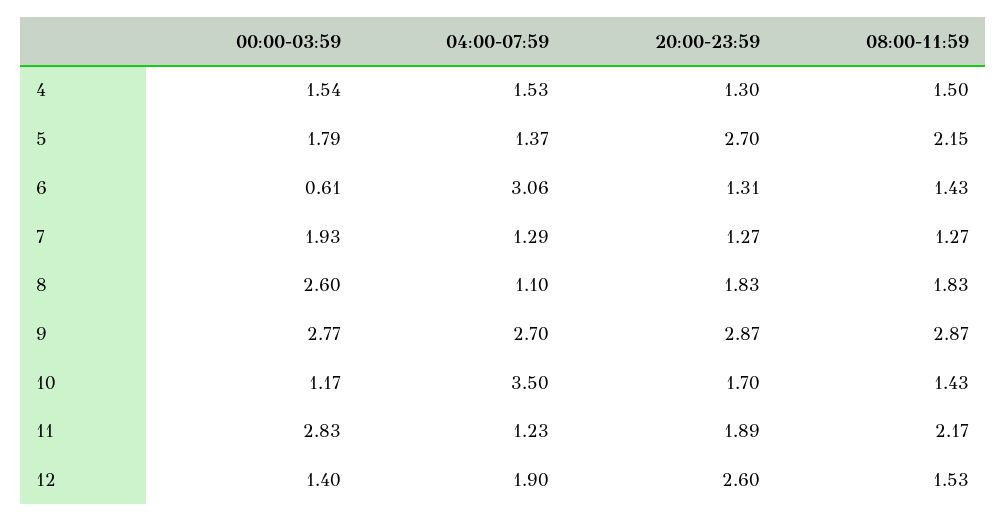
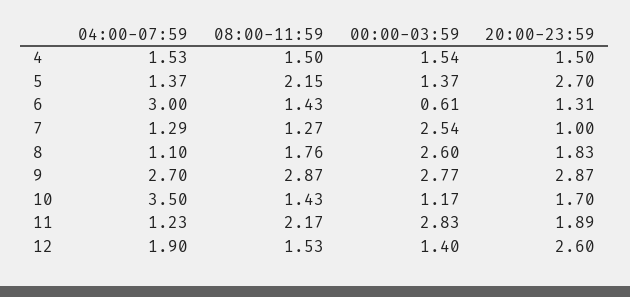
  {
    "00:00-03:59": {
      "4": 1.54,
-     "5": 1.79,
+     "5": 1.37,
      "6": 0.61,
-     "7": 1.93,
+     "7": 2.54,
      "8": 2.6,
      "9": 2.77,
      "10": 1.17,
      "11": 2.83,
      "12": 1.4
    },
    "04:00-07:59": {
      "4": 1.53,
      "5": 1.37,
-     "6": 3.06,
+     "6": 3,
      "7": 1.29,
      "8": 1.1,
      "9": 2.7,
      "10": 3.5,
      "11": 1.23,
      "12": 1.9
    },
    "20:00-23:59": {
-     "4": 1.3,
+     "4": 1.5,
      "5": 2.7,
      "6": 1.31,
-     "7": 1.27,
+     "7": 1,
      "8": 1.83,
      "9": 2.87,
      "10": 1.7,
      "11": 1.89,
      "12": 2.6
    },
    "08:00-11:59": {
      "4": 1.5,
      "5": 2.15,
      "6": 1.43,
      "7": 1.27,
-     "8": 1.83,
+     "8": 1.76,
      "9": 2.87,
      "10": 1.43,
      "11": 2.17,
      "12": 1.53
    }
  }

